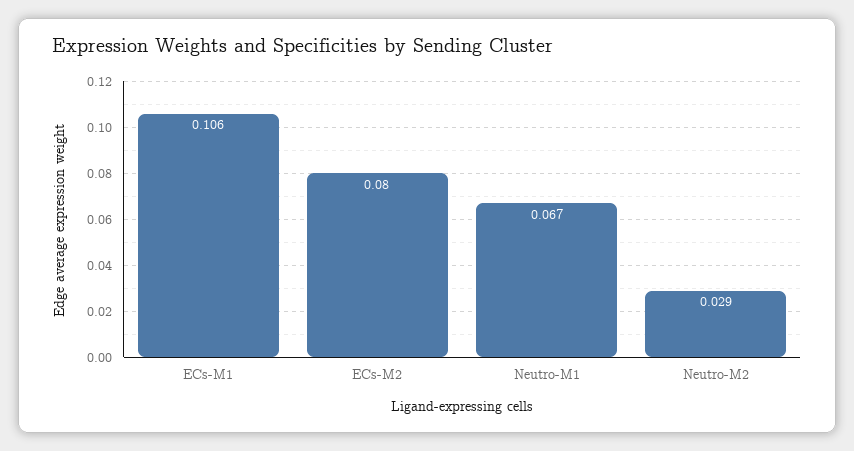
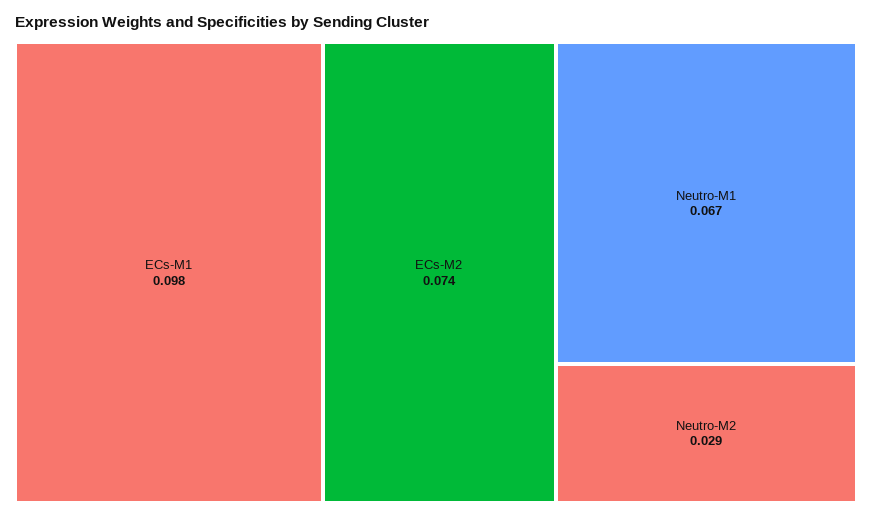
  {
-   "ECs-M1": 0.106,
+   "ECs-M1": 0.098,
-   "ECs-M2": 0.08,
+   "ECs-M2": 0.074,
    "Neutro-M1": 0.067,
    "Neutro-M2": 0.029
  }

